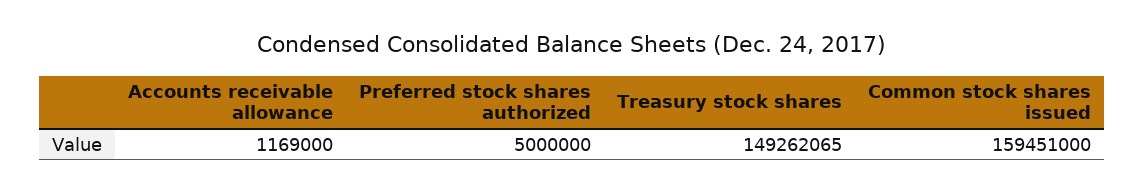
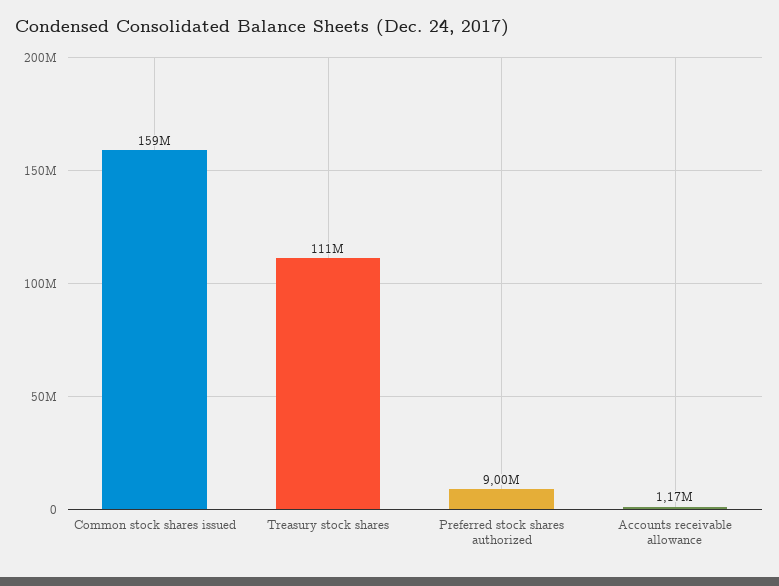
  {
    "Accounts receivable allowance": 1169000,
-   "Preferred stock shares authorized": 5000000,
+   "Preferred stock shares authorized": 9000000,
-   "Treasury stock shares": 149262065,
+   "Treasury stock shares": 111000000,
    "Common stock shares issued": 159451000
  }

